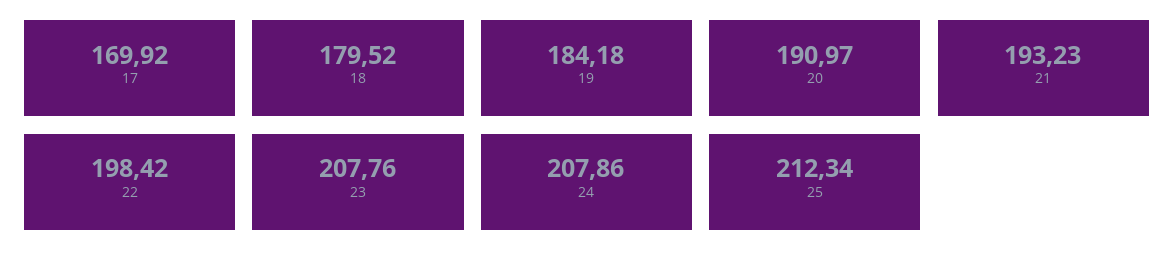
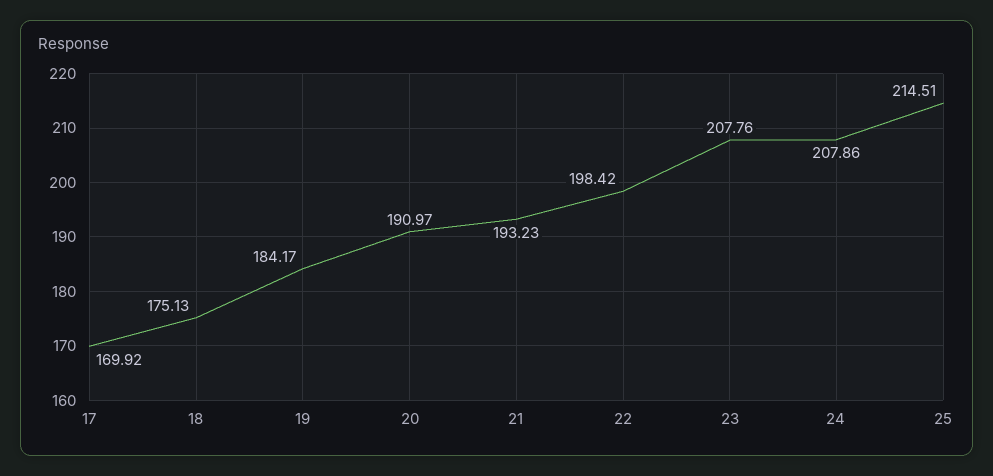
  {
    "17": 169.92,
-   "18": 179.52,
+   "18": 175.13,
-   "19": 184.18,
+   "19": 184.17,
    "20": 190.97,
    "21": 193.23,
    "22": 198.42,
    "23": 207.76,
    "24": 207.86,
-   "25": 212.34
+   "25": 214.51
  }

